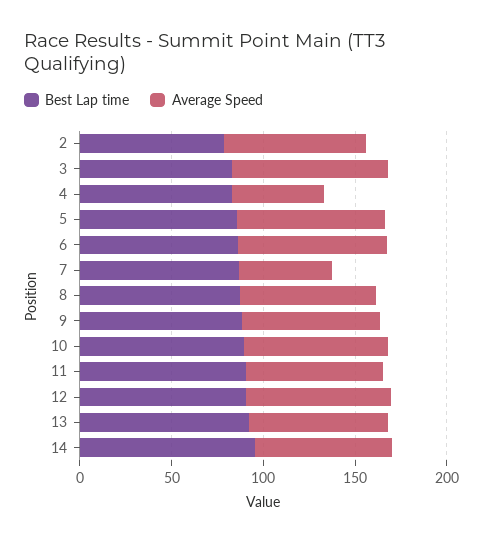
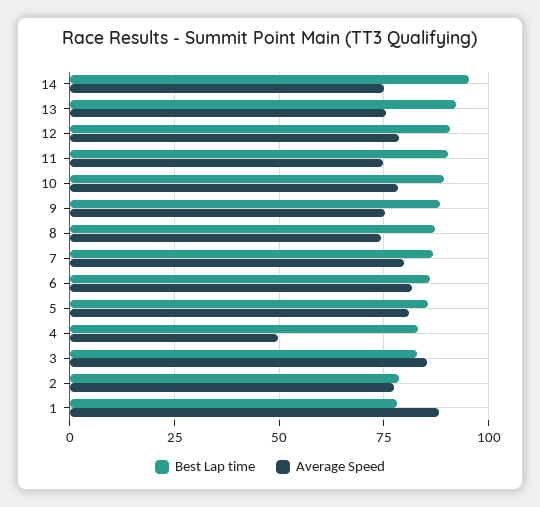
  {
    "Best Lap time": {
      "2": 77.5,
      "3": 82.5,
      "4": 82.5,
      "5": 85,
      "6": 85,
      "7": 87.5,
      "8": 87.5,
      "9": 87.5,
      "10": 90,
      "11": 90,
      "12": 90,
      "13": 92.5,
-     "14": 95
+     "14": 95,
+     "1": 77.5
    },
    "Average Speed": {
      "2": 77.5,
      "3": 85,
      "4": 50,
      "5": 80,
      "6": 82.5,
-     "7": 50,
+     "7": 80,
      "8": 75,
      "9": 75,
      "10": 77.5,
      "11": 75,
      "12": 77.5,
      "13": 75,
-     "14": 75
+     "14": 75,
+     "1": 87.5
    }
  }

